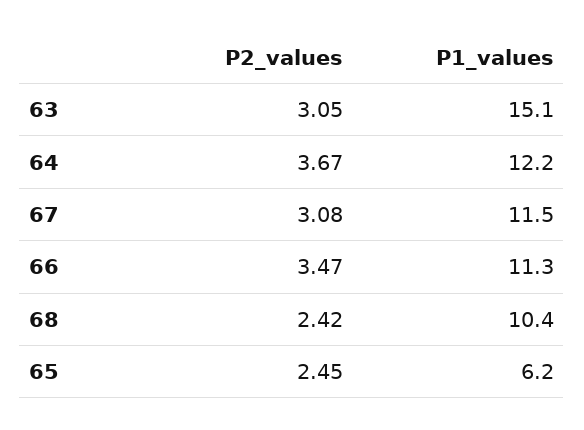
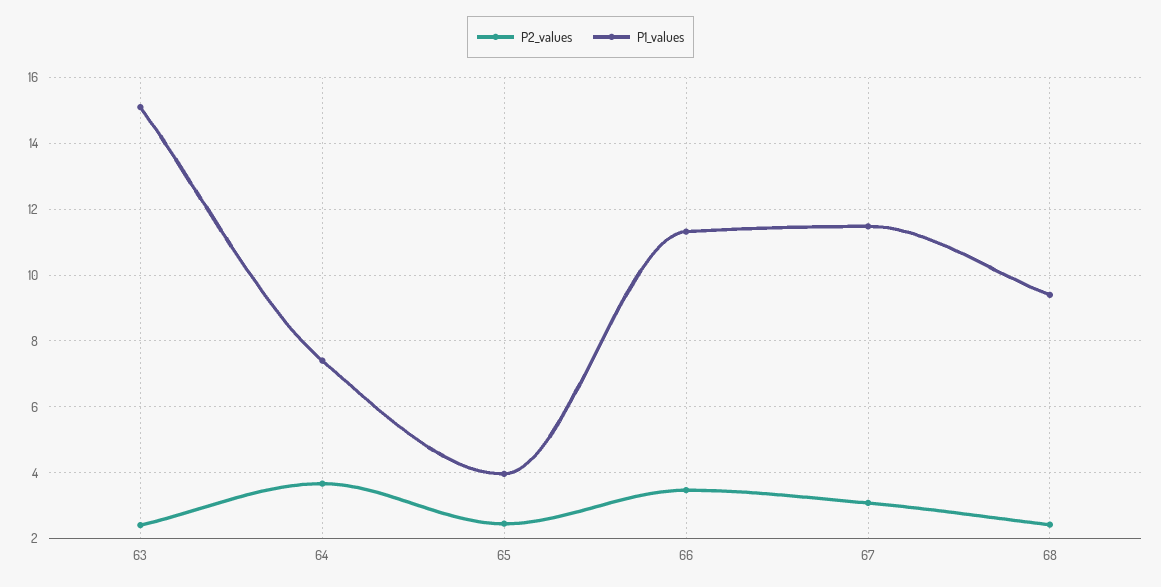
  {
    "P2_values": {
-     "63": 3.05,
+     "63": 2.4,
      "64": 3.67,
      "67": 3.08,
      "66": 3.47,
      "68": 2.42,
      "65": 2.45
    },
    "P1_values": {
      "63": 15.1,
-     "64": 12.2,
+     "64": 7.4,
      "67": 11.5,
      "66": 11.3,
-     "68": 10.4,
+     "68": 9.4,
-     "65": 6.2
+     "65": 4
    }
  }

